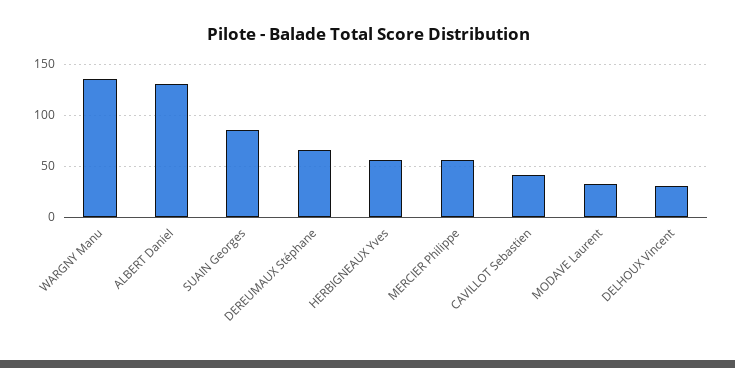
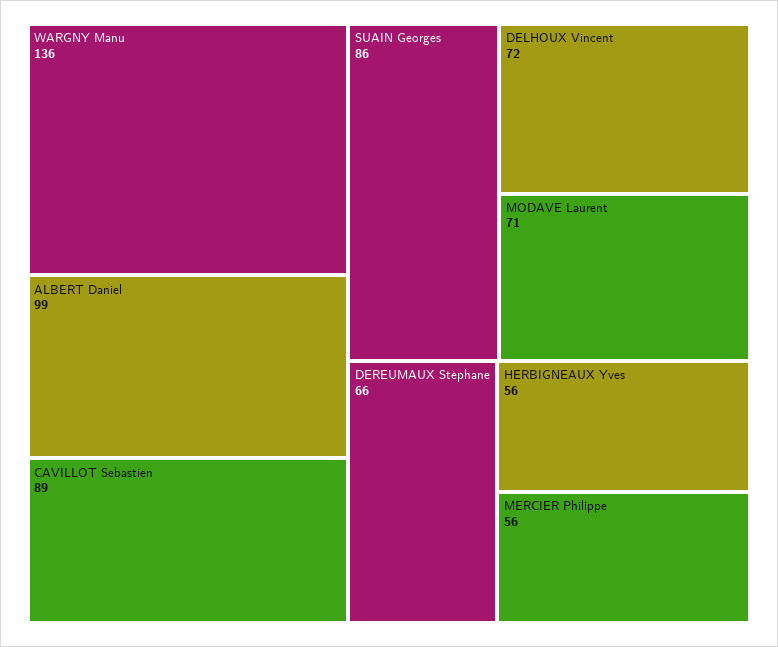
  {
    "WARGNY Manu": 136,
-   "ALBERT Daniel": 130,
+   "ALBERT Daniel": 99,
    "SUAIN Georges": 86,
    "DEREUMAUX Stéphane": 66,
    "HERBIGNEAUX Yves": 56,
    "MERCIER Philippe": 56,
-   "CAVILLOT Sebastien": 40,
+   "CAVILLOT Sebastien": 89,
-   "MODAVE Laurent": 30,
+   "MODAVE Laurent": 71,
-   "DELHOUX Vincent": 30
+   "DELHOUX Vincent": 72
  }

